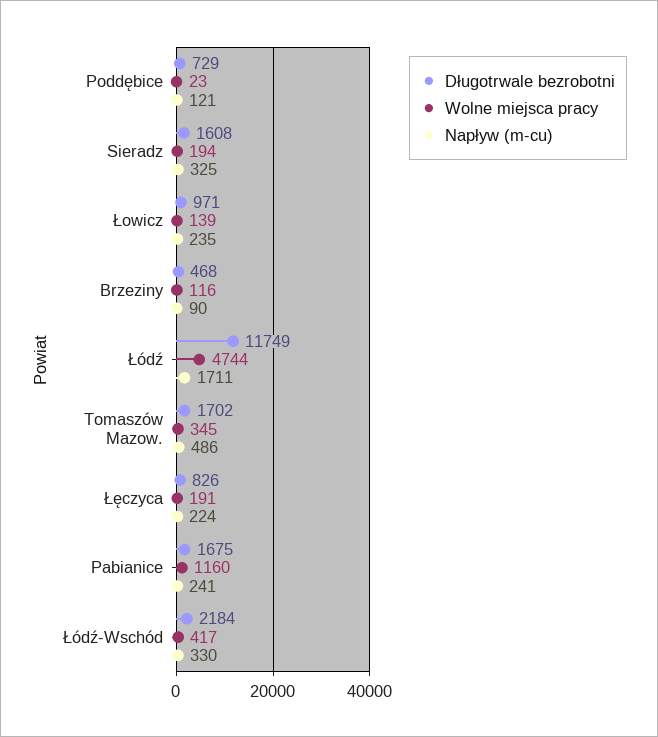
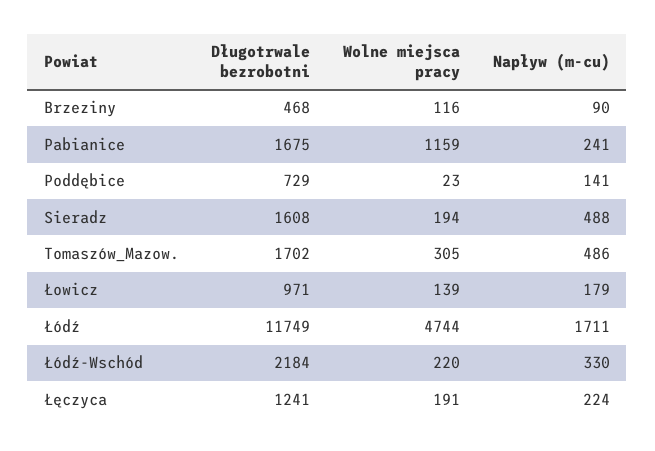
  {
    "Długotrwale bezrobotni": {
      "Poddębice": 729,
      "Sieradz": 1608,
      "Łowicz": 971,
      "Brzeziny": 468,
      "Łódź": 11749,
      "Tomaszów Mazow.": 1702,
-     "Łęczyca": 826,
+     "Łęczyca": 1241,
      "Pabianice": 1675,
      "Łódź-Wschód": 2184
    },
    "Wolne miejsca pracy": {
      "Poddębice": 23,
      "Sieradz": 194,
      "Łowicz": 139,
      "Brzeziny": 116,
      "Łódź": 4744,
-     "Tomaszów Mazow.": 345,
+     "Tomaszów Mazow.": 305,
      "Łęczyca": 191,
-     "Pabianice": 1160,
+     "Pabianice": 1159,
-     "Łódź-Wschód": 417
+     "Łódź-Wschód": 220
    },
    "Napływ (m-cu)": {
-     "Poddębice": 121,
+     "Poddębice": 141,
-     "Sieradz": 325,
+     "Sieradz": 488,
-     "Łowicz": 235,
+     "Łowicz": 179,
      "Brzeziny": 90,
      "Łódź": 1711,
      "Tomaszów Mazow.": 486,
      "Łęczyca": 224,
      "Pabianice": 241,
      "Łódź-Wschód": 330
    }
  }

